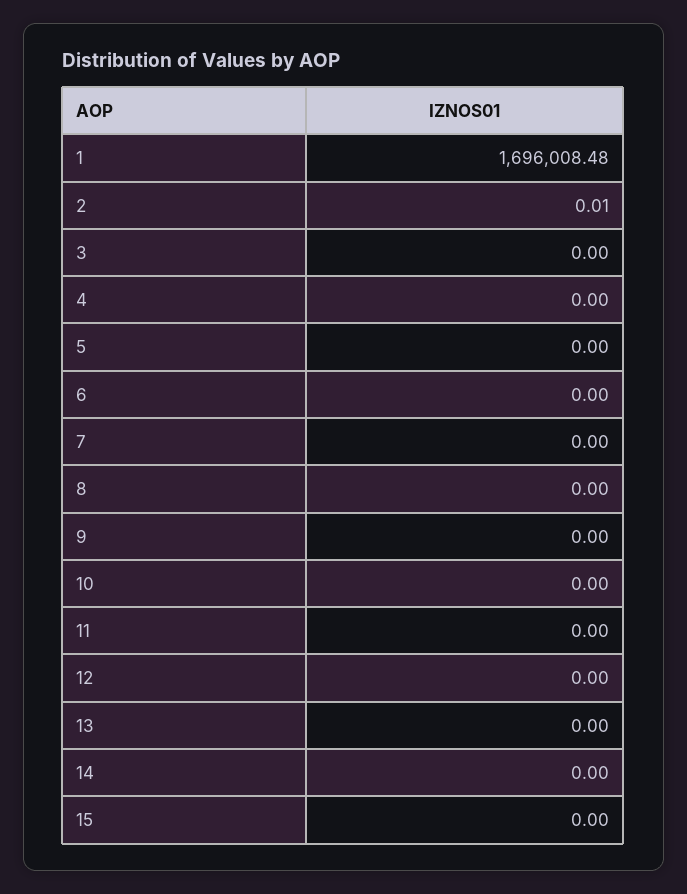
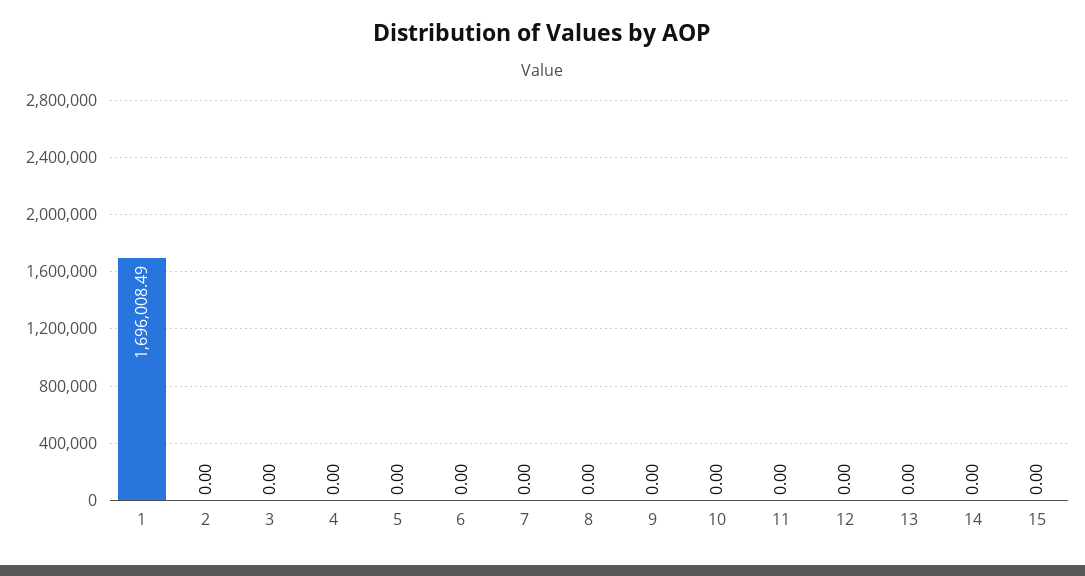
  {
-   "1": 1696008.48,
+   "1": 1696008.49,
-   "2": 0.01,
+   "2": 0,
    "3": 0,
    "4": 0,
    "5": 0,
    "6": 0,
    "7": 0,
    "8": 0,
    "9": 0,
    "10": 0,
    "11": 0,
    "12": 0,
    "13": 0,
    "14": 0,
    "15": 0
  }

